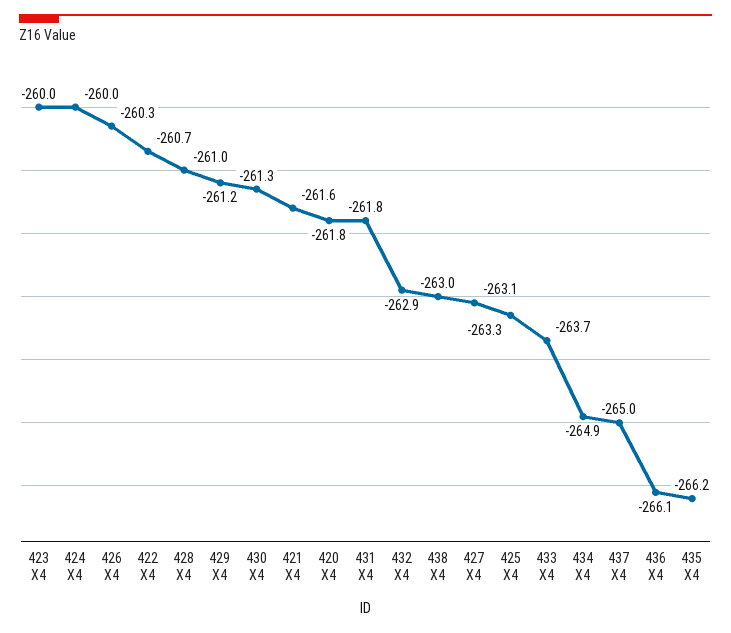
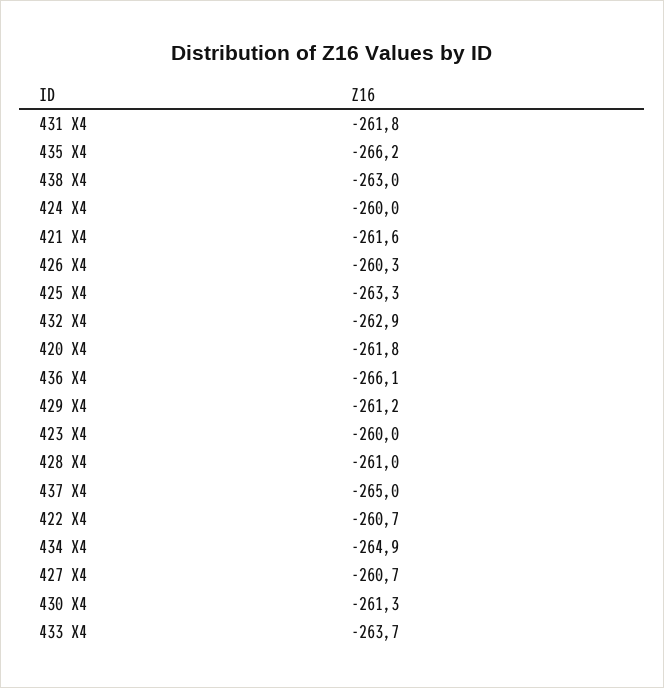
  {
    "423 X4": -260,
    "424 X4": -260,
    "426 X4": -260.3,
    "422 X4": -260.7,
    "428 X4": -261,
    "429 X4": -261.2,
    "430 X4": -261.3,
    "421 X4": -261.6,
    "420 X4": -261.8,
    "431 X4": -261.8,
    "432 X4": -262.9,
    "438 X4": -263,
-   "427 X4": -263.1,
+   "427 X4": -260.7,
    "425 X4": -263.3,
    "433 X4": -263.7,
    "434 X4": -264.9,
    "437 X4": -265,
    "436 X4": -266.1,
    "435 X4": -266.2
  }

